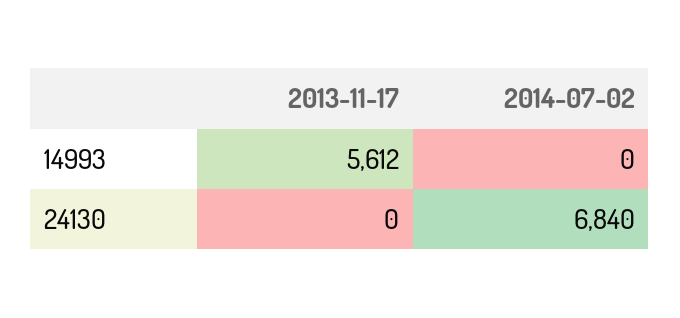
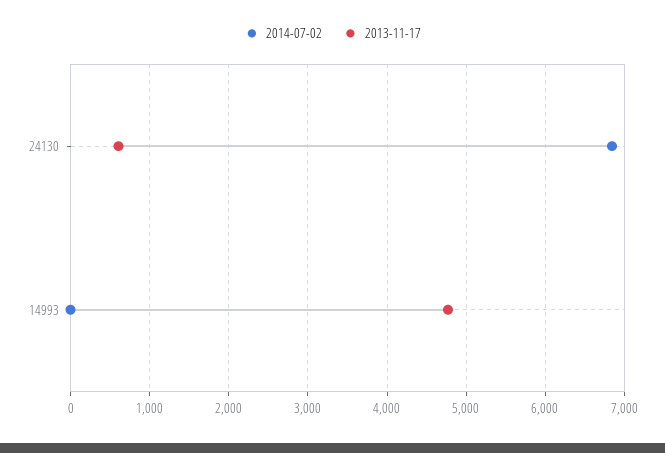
  {
    "2013-11-17": {
-     "14993": 5612,
+     "14993": 4800,
-     "24130": 0
+     "24130": 600
    },
    "2014-07-02": {
      "14993": 0,
      "24130": 6840
    }
  }

